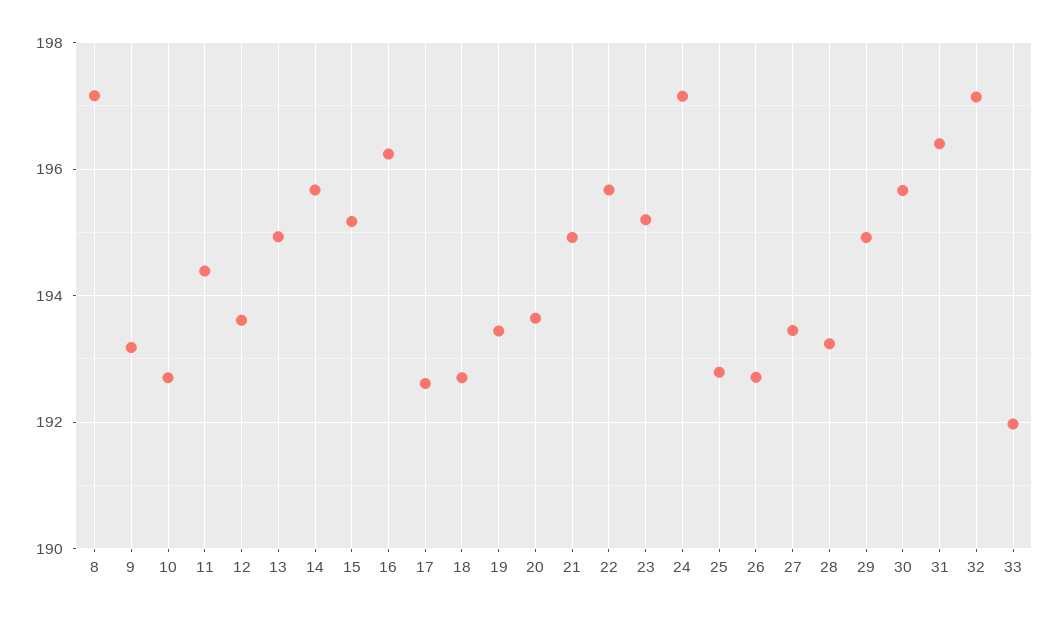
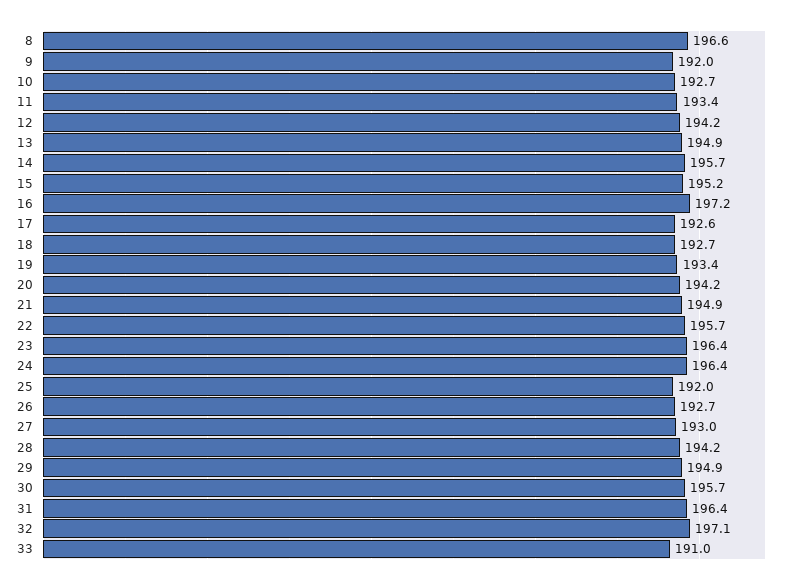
  {
-   "8": 197.2,
+   "8": 196.6,
-   "9": 193.2,
+   "9": 192,
    "10": 192.7,
-   "11": 194.4,
+   "11": 193.4,
-   "12": 193.6,
+   "12": 194.2,
    "13": 194.9,
    "14": 195.7,
    "15": 195.2,
-   "16": 196.2,
+   "16": 197.2,
    "17": 192.6,
    "18": 192.7,
    "19": 193.4,
-   "20": 193.6,
+   "20": 194.2,
    "21": 194.9,
    "22": 195.7,
-   "23": 195.2,
+   "23": 196.4,
-   "24": 197.2,
+   "24": 196.4,
-   "25": 192.8,
+   "25": 192,
    "26": 192.7,
-   "27": 193.4,
+   "27": 193,
-   "28": 193.2,
+   "28": 194.2,
    "29": 194.9,
    "30": 195.7,
    "31": 196.4,
    "32": 197.1,
-   "33": 192
+   "33": 191
  }

